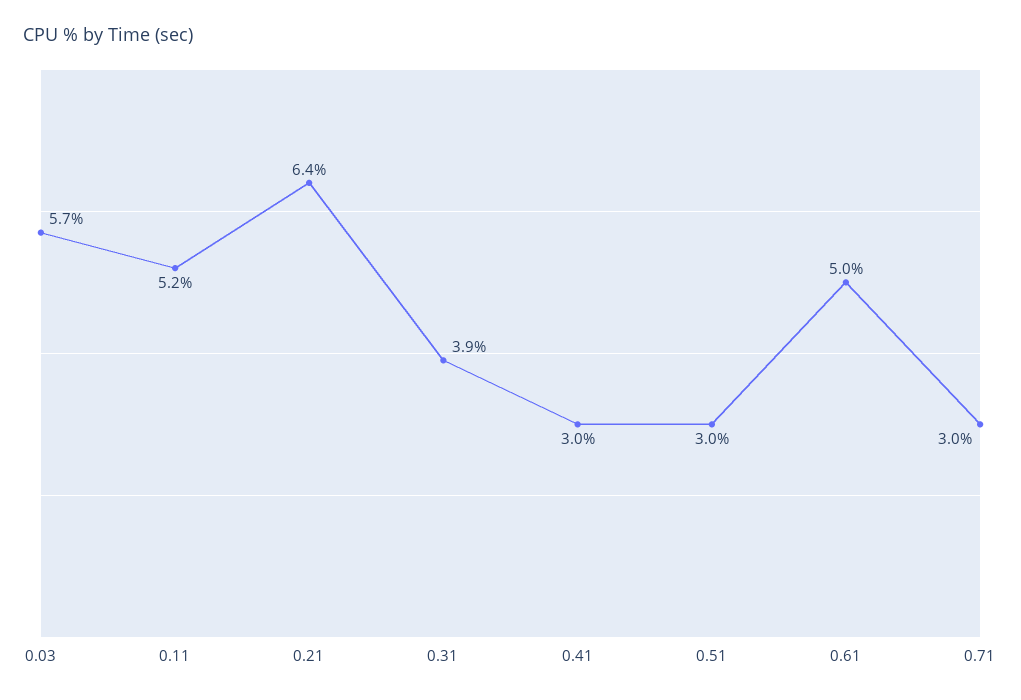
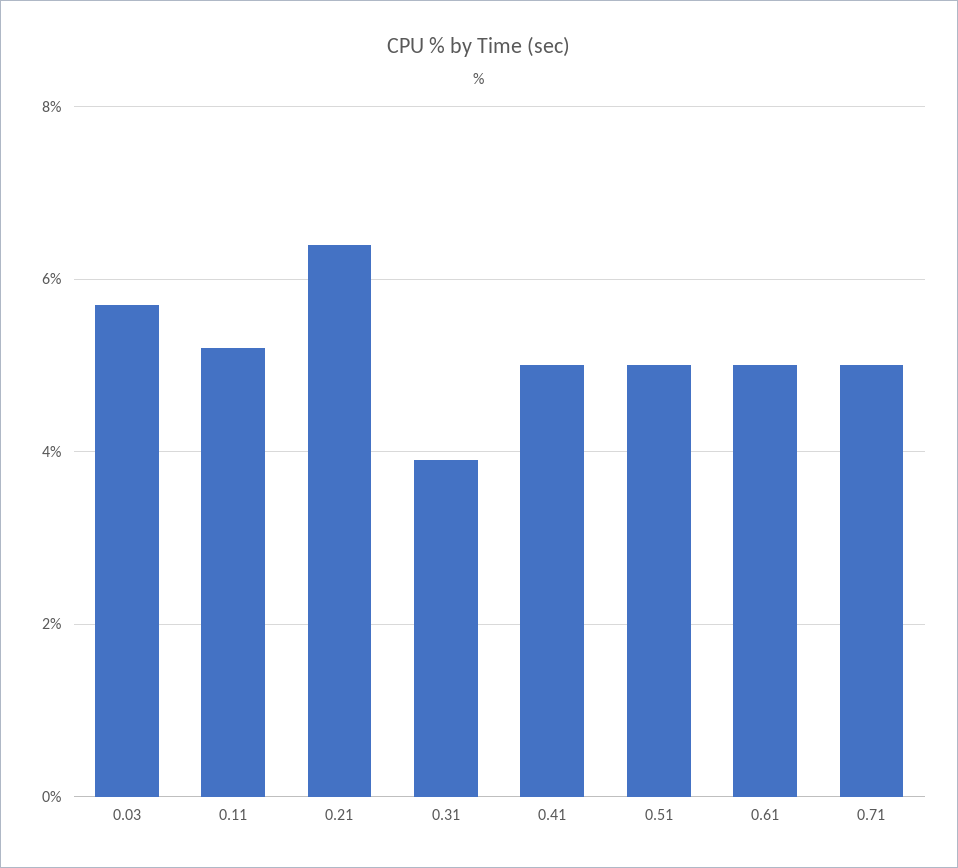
  {
    "0.03": 5.7,
    "0.11": 5.2,
    "0.21": 6.4,
    "0.31": 3.9,
-   "0.41": 3,
+   "0.41": 5,
-   "0.51": 3,
+   "0.51": 5,
    "0.61": 5,
-   "0.71": 3
+   "0.71": 5
  }

